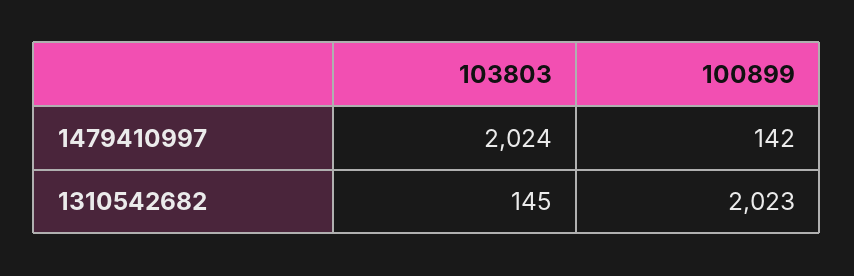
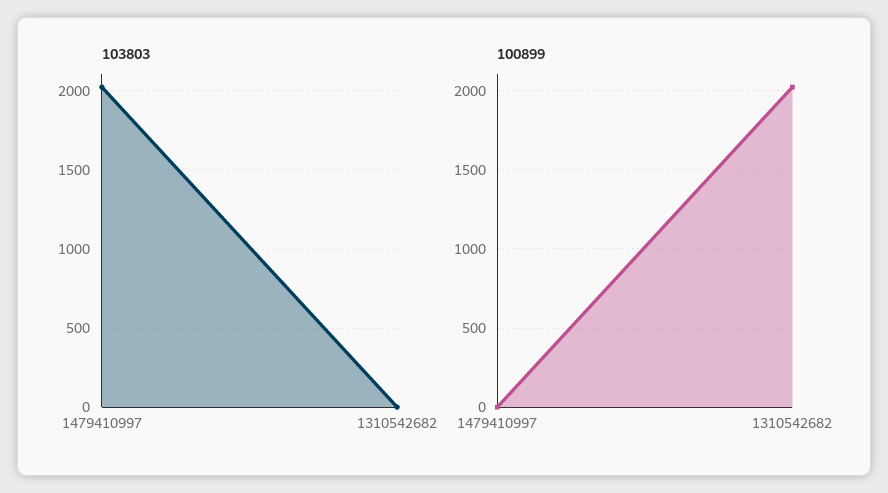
  {
    "103803": {
      "1479410997": 2024,
-     "1310542682": 145
+     "1310542682": 0
    },
    "100899": {
-     "1479410997": 142,
+     "1479410997": 0,
      "1310542682": 2023
    }
  }

